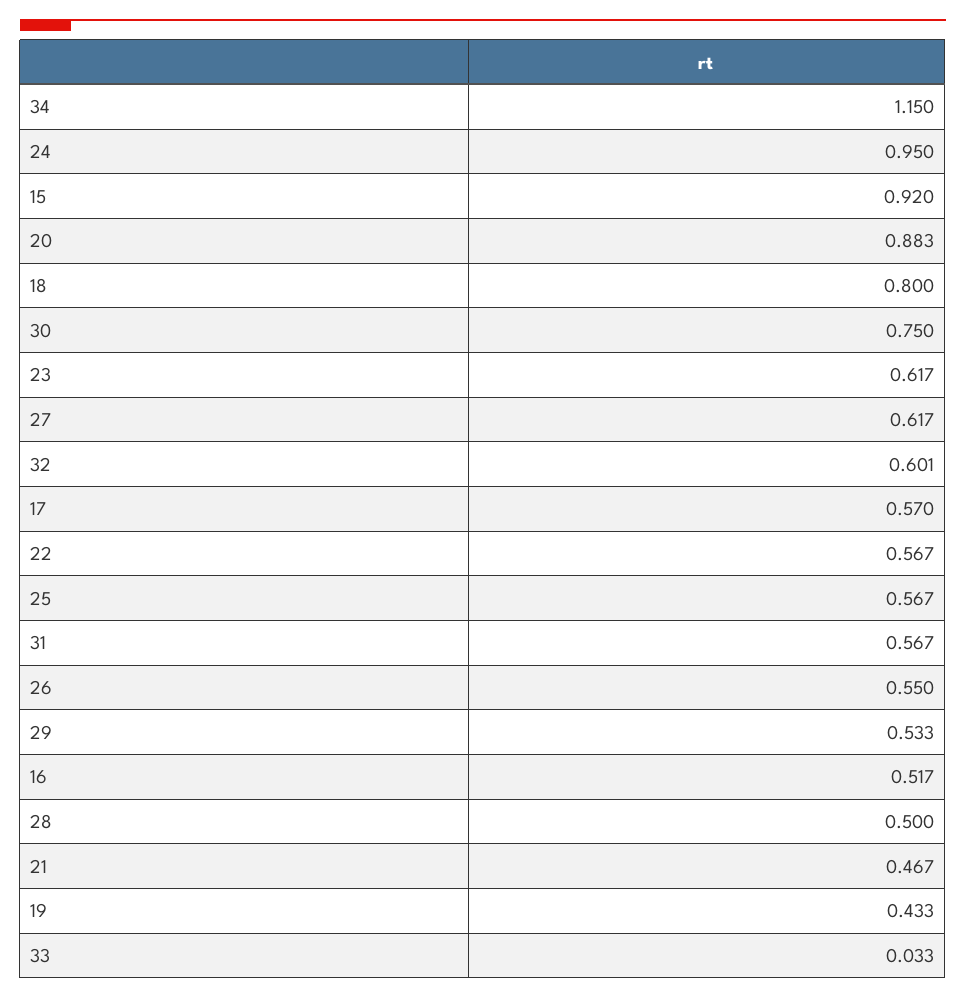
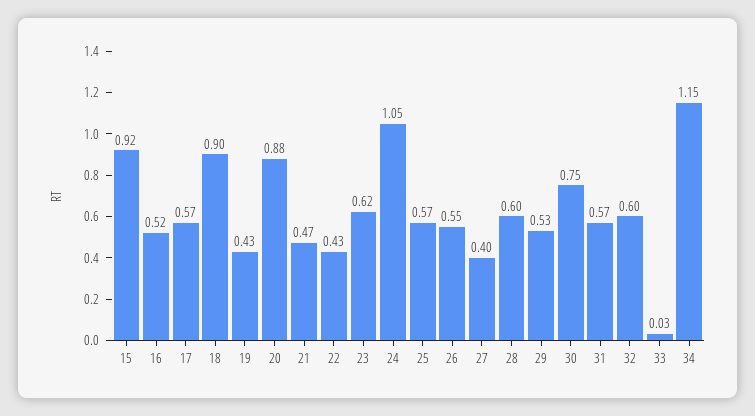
  {
    "34": 1.15,
-   "24": 0.95,
+   "24": 1.05,
    "15": 0.92,
    "20": 0.883,
-   "18": 0.8,
+   "18": 0.9,
    "30": 0.75,
    "23": 0.617,
-   "27": 0.617,
+   "27": 0.4,
    "32": 0.601,
    "17": 0.57,
-   "22": 0.567,
+   "22": 0.43,
    "25": 0.567,
    "31": 0.567,
    "26": 0.55,
    "29": 0.533,
    "16": 0.517,
-   "28": 0.5,
+   "28": 0.6,
    "21": 0.467,
    "19": 0.433,
    "33": 0.033
  }

